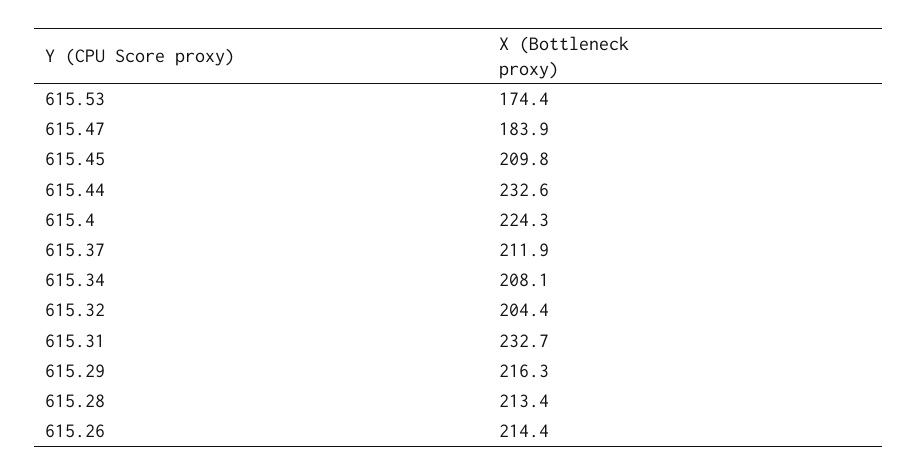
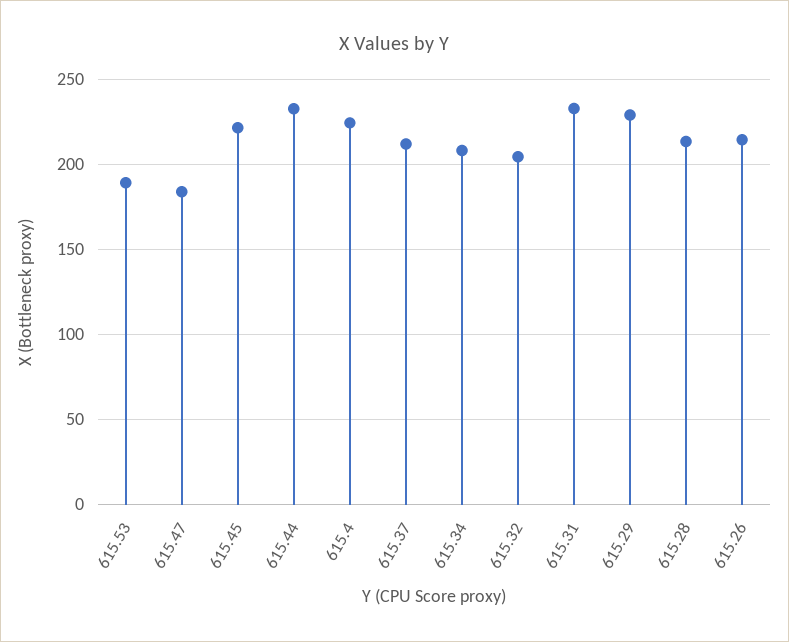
  {
-   "615.53": 174.4,
+   "615.53": 190,
    "615.47": 183.9,
-   "615.45": 209.8,
+   "615.45": 220,
    "615.44": 232.6,
    "615.4": 224.3,
    "615.37": 211.9,
    "615.34": 208.1,
    "615.32": 204.4,
    "615.31": 232.7,
-   "615.29": 216.3,
+   "615.29": 230,
    "615.28": 213.4,
    "615.26": 214.4
  }

